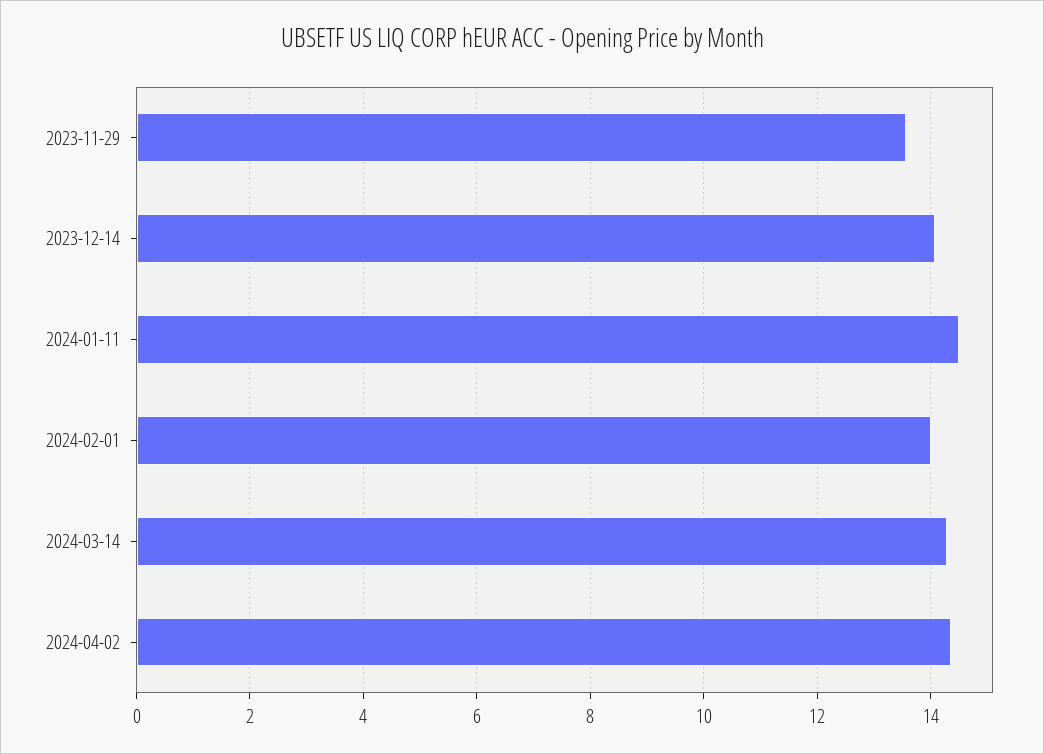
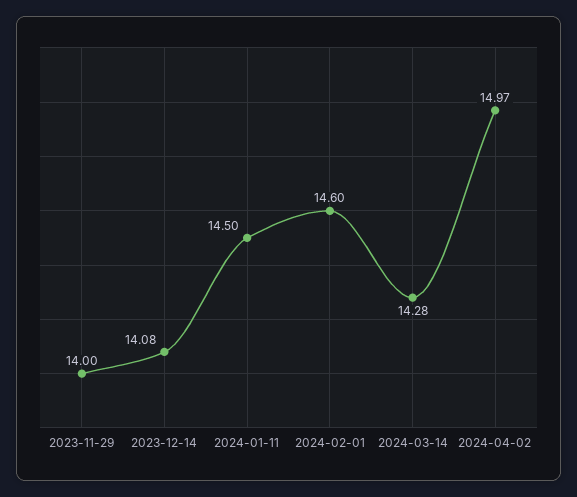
  {
-   "2023-11-29": 13.6,
+   "2023-11-29": 14,
    "2023-12-14": 14.08,
    "2024-01-11": 14.5,
-   "2024-02-01": 14,
+   "2024-02-01": 14.6,
    "2024-03-14": 14.28,
-   "2024-04-02": 14.4
+   "2024-04-02": 14.97
  }

